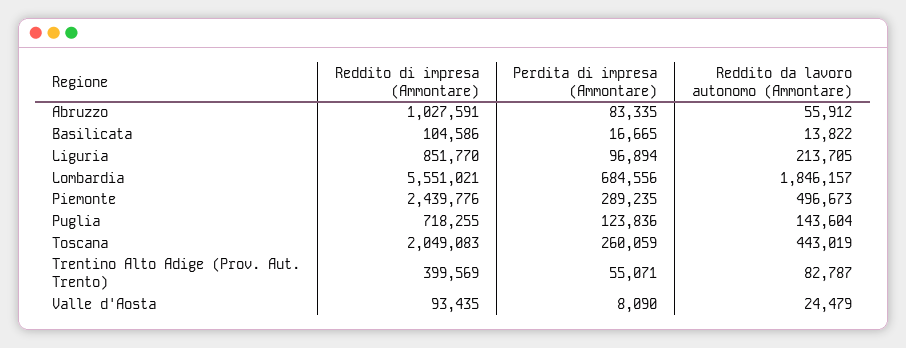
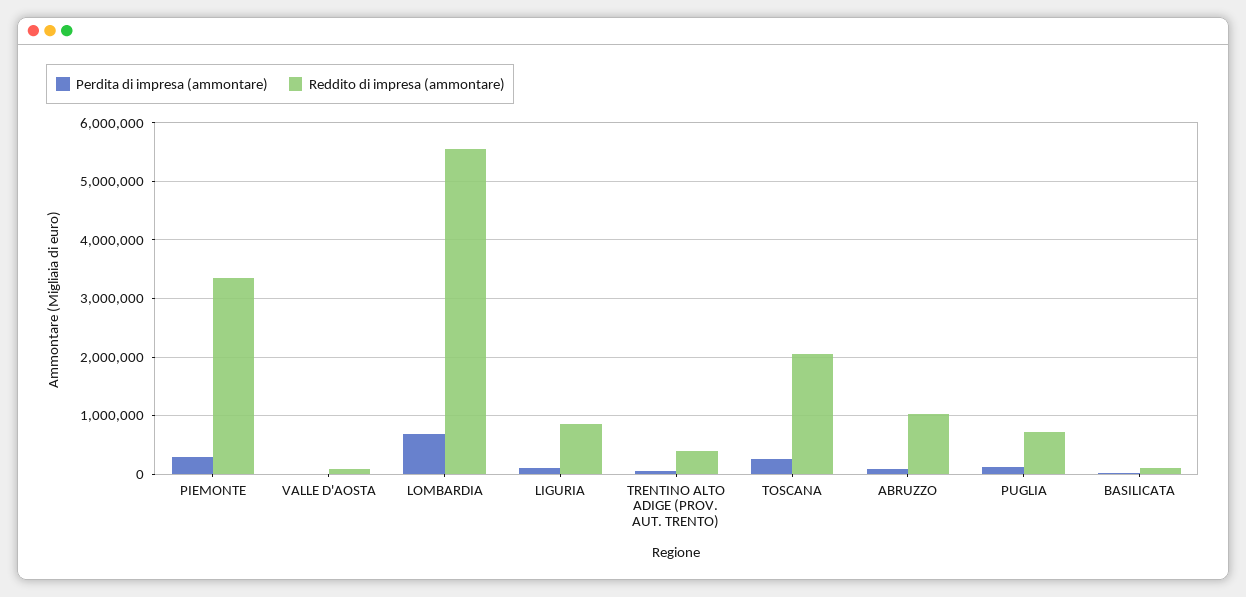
  {
    "Reddito di impresa (Ammontare)": {
      "Abruzzo": 1027591,
      "Basilicata": 104586,
      "Liguria": 851770,
      "Lombardia": 5551021,
-     "Piemonte": 2439776,
+     "Piemonte": 3400000,
      "Puglia": 718255,
      "Toscana": 2049083,
      "Trentino Alto Adige (Prov. Aut. Trento)": 399569,
      "Valle d'Aosta": 93435
    },
    "Perdita di impresa (Ammontare)": {
      "Abruzzo": 83335,
      "Basilicata": 16665,
      "Liguria": 96894,
      "Lombardia": 684556,
      "Piemonte": 289235,
      "Puglia": 123836,
      "Toscana": 260059,
      "Trentino Alto Adige (Prov. Aut. Trento)": 55071,
      "Valle d'Aosta": 8090
-   },
+   }
-   "Reddito da lavoro autonomo (Ammontare)": {
-     "Abruzzo": 55912,
-     "Basilicata": 13822,
-     "Liguria": 213705,
-     "Lombardia": 1846157,
-     "Piemonte": 496673,
-     "Puglia": 143604,
-     "Toscana": 443019,
-     "Trentino Alto Adige (Prov. Aut. Trento)": 82787,
-     "Valle d'Aosta": 24479
-   }
  }

